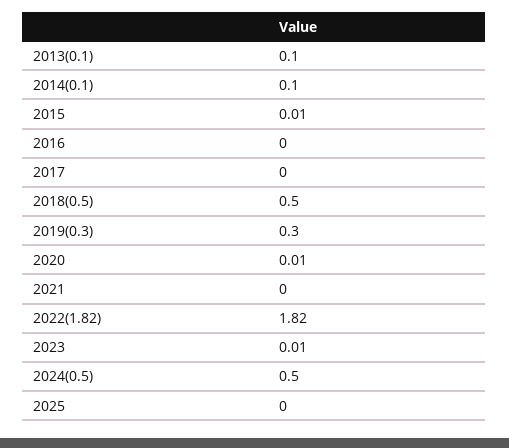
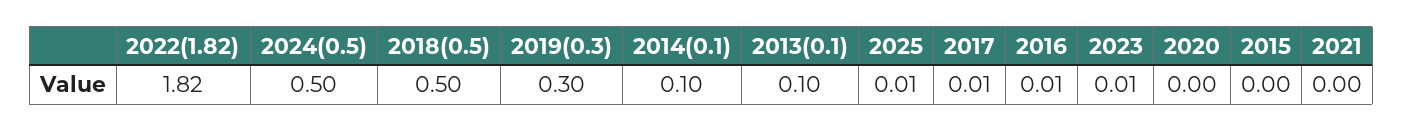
  {
    "2013(0.1)": 0.1,
    "2014(0.1)": 0.1,
-   "2015": 0.01,
+   "2015": 0,
-   "2016": 0,
+   "2016": 0.01,
-   "2017": 0,
+   "2017": 0.01,
    "2018(0.5)": 0.5,
    "2019(0.3)": 0.3,
-   "2020": 0.01,
+   "2020": 0,
    "2021": 0,
    "2022(1.82)": 1.82,
    "2023": 0.01,
    "2024(0.5)": 0.5,
-   "2025": 0
+   "2025": 0.01
  }

